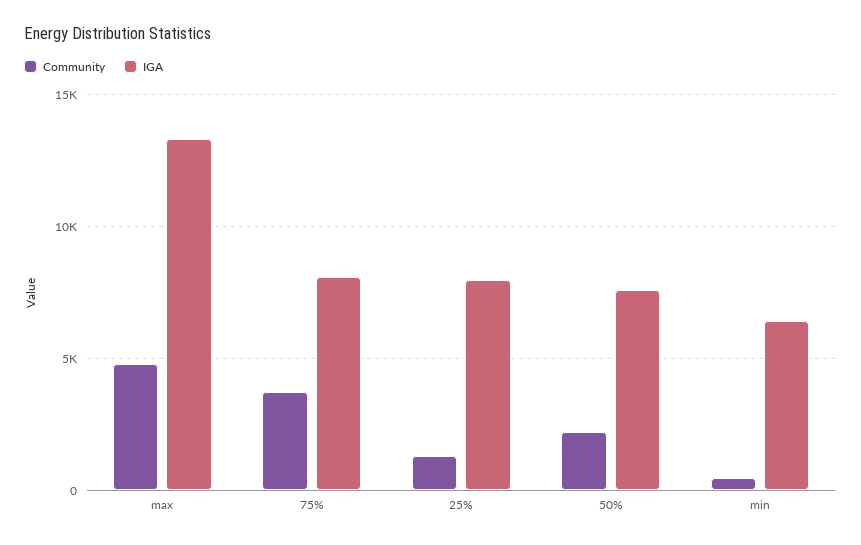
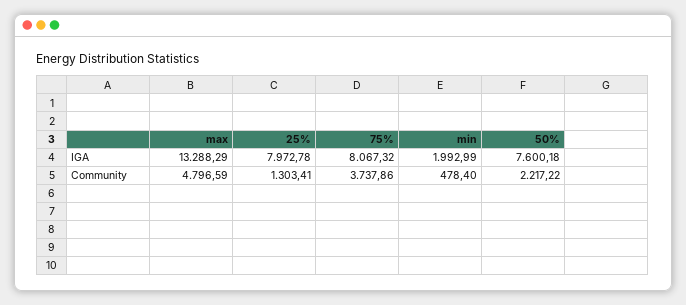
  {
    "Community": {
      "max": 4796.59,
      "75%": 3737.86,
      "25%": 1303.41,
      "50%": 2217.22,
      "min": 478.4
    },
    "IGA": {
      "max": 13288.29,
      "75%": 8067.32,
      "25%": 7972.78,
      "50%": 7600.18,
-     "min": 6500
+     "min": 1992.99
    }
  }

